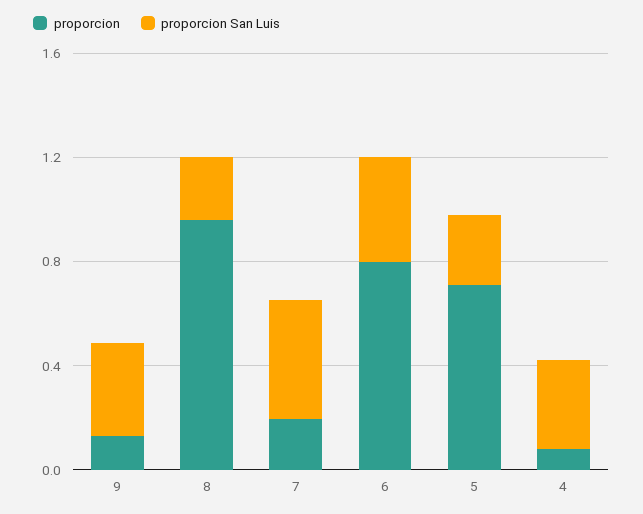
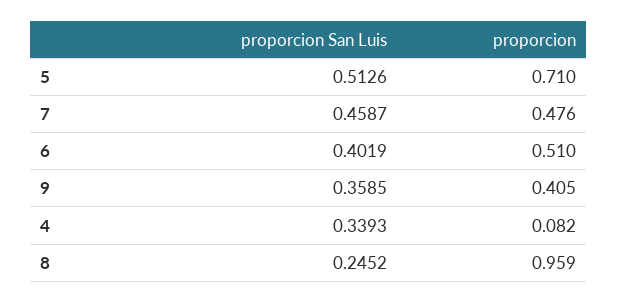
  {
    "proporcion": {
-     "9": 0.1,
+     "9": 0.405,
      "8": 0.959,
-     "7": 0.2,
+     "7": 0.476,
-     "6": 0.8,
+     "6": 0.51,
      "5": 0.71,
      "4": 0.082
    },
    "proporcion San Luis": {
      "9": 0.3585,
      "8": 0.2452,
      "7": 0.4587,
      "6": 0.4019,
-     "5": 0.3,
+     "5": 0.5126,
      "4": 0.3393
    }
  }

